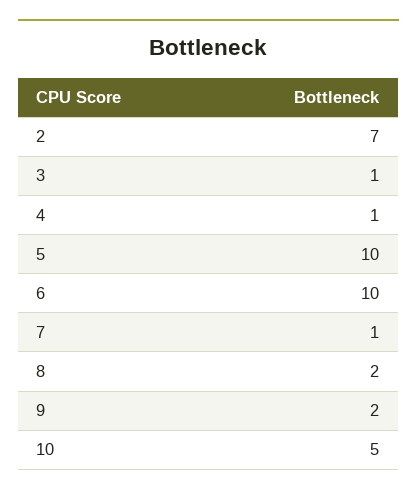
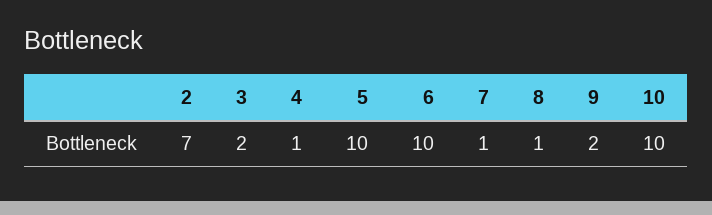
  {
    "2": 7,
-   "3": 1,
+   "3": 2,
    "4": 1,
    "5": 10,
    "6": 10,
    "7": 1,
-   "8": 2,
+   "8": 1,
    "9": 2,
-   "10": 5
+   "10": 10
  }

